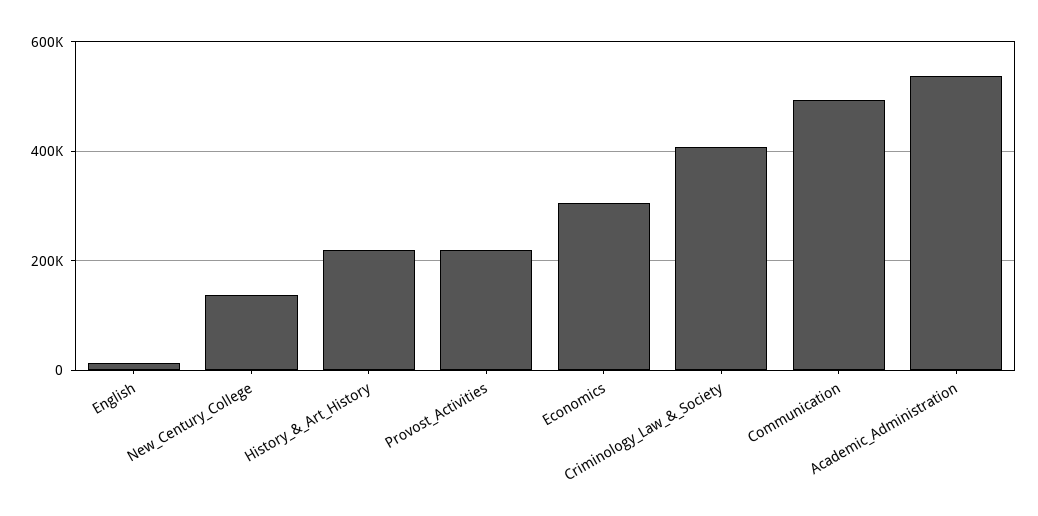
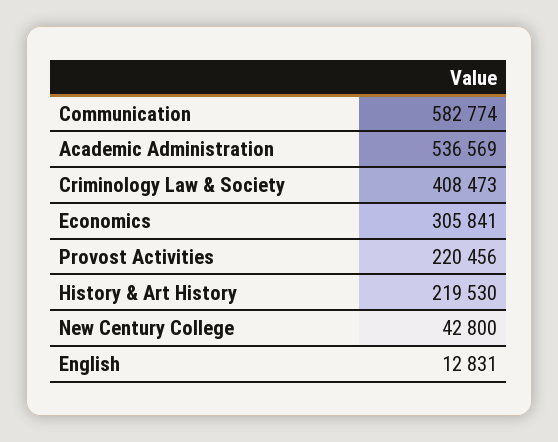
  {
    "English": 12831,
-   "New_Century_College": 140000,
+   "New_Century_College": 42800,
    "History_&_Art_History": 219530,
    "Provost_Activities": 220456,
    "Economics": 305841,
    "Criminology_Law_&_Society": 408473,
-   "Communication": 500000,
+   "Communication": 582774,
    "Academic_Administration": 536569
  }

